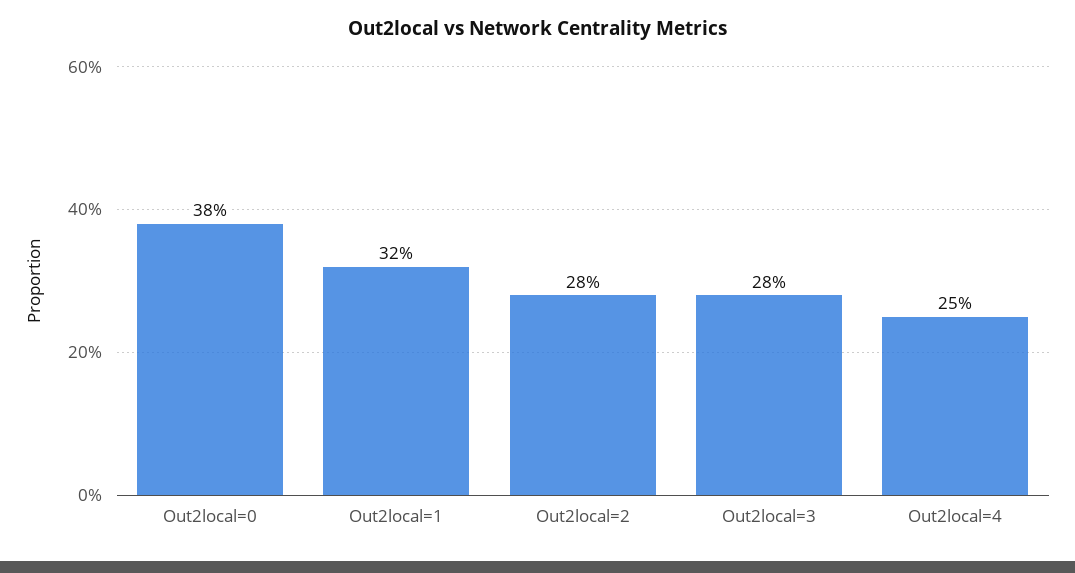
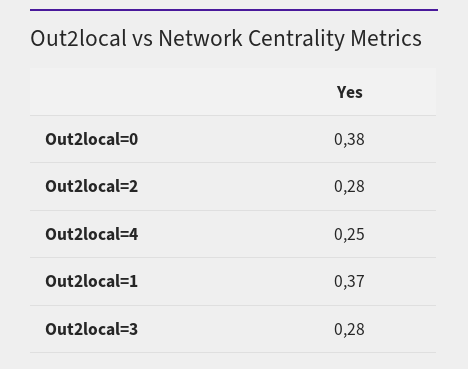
  {
    "Out2local=0": 0.38,
-   "Out2local=1": 0.32,
+   "Out2local=1": 0.37,
    "Out2local=2": 0.28,
    "Out2local=3": 0.28,
    "Out2local=4": 0.25
  }

